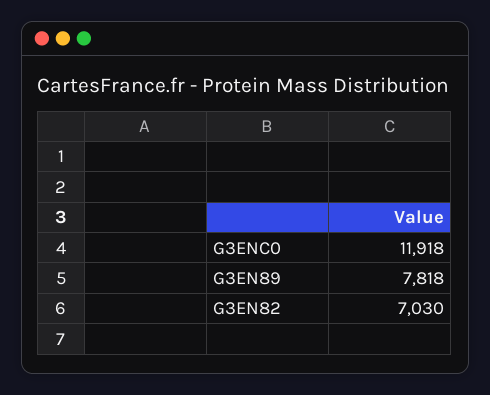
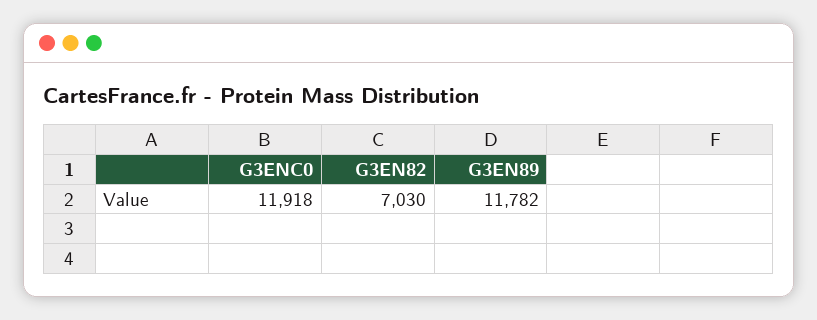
  {
    "G3ENC0": 11918,
-   "G3EN89": 7818,
+   "G3EN89": 11782,
    "G3EN82": 7030
  }

